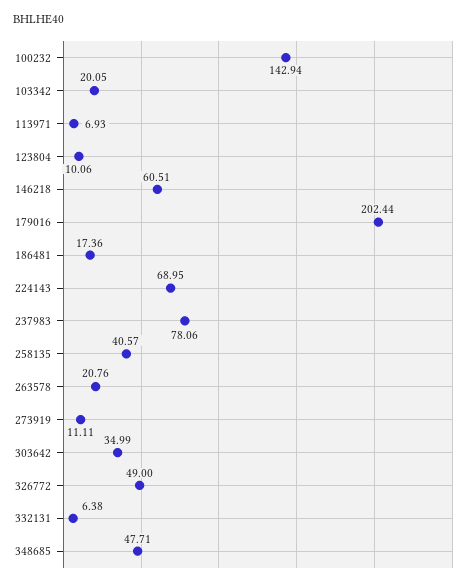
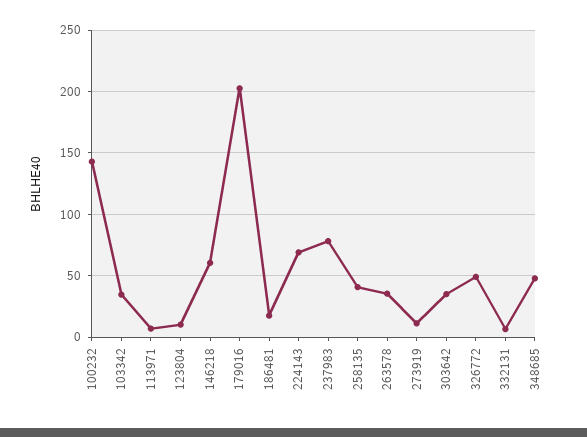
  {
    "100232": 142.94,
-   "103342": 20.05,
+   "103342": 35,
    "113971": 6.93,
    "123804": 10.06,
    "146218": 60.51,
    "179016": 202.44,
    "186481": 17.36,
    "224143": 68.95,
    "237983": 78.06,
    "258135": 40.57,
-   "263578": 20.76,
+   "263578": 35,
    "273919": 11.11,
    "303642": 34.99,
    "326772": 49,
    "332131": 6.38,
    "348685": 47.71
  }

